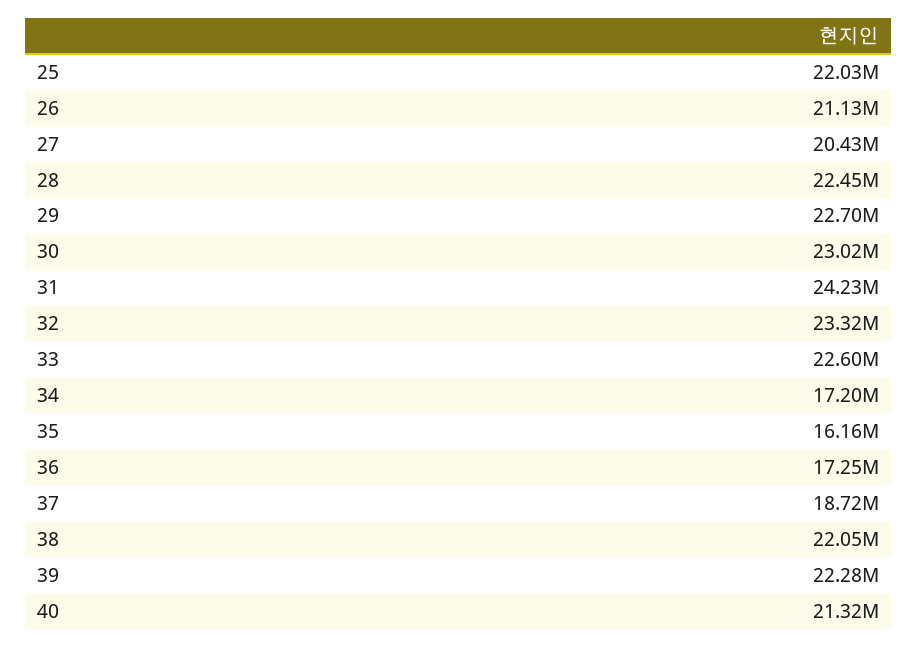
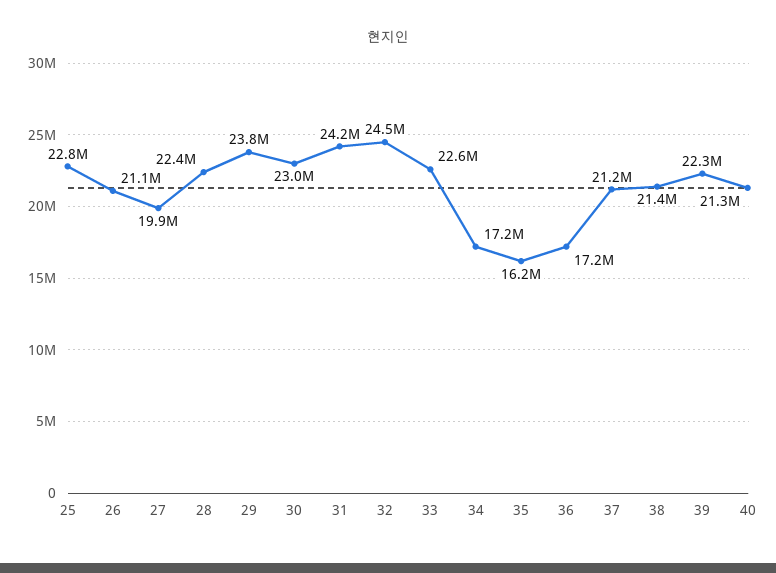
  {
-   "25": 22030000,
+   "25": 22800000,
    "26": 21130000,
-   "27": 20430000,
+   "27": 19900000,
    "28": 22450000,
-   "29": 22700000,
+   "29": 23800000,
    "30": 23020000,
    "31": 24230000,
-   "32": 23320000,
+   "32": 24500000,
    "33": 22600000,
    "34": 17200000,
    "35": 16160000,
    "36": 17250000,
-   "37": 18720000,
+   "37": 21200000,
-   "38": 22050000,
+   "38": 21400000,
    "39": 22280000,
    "40": 21320000
  }

